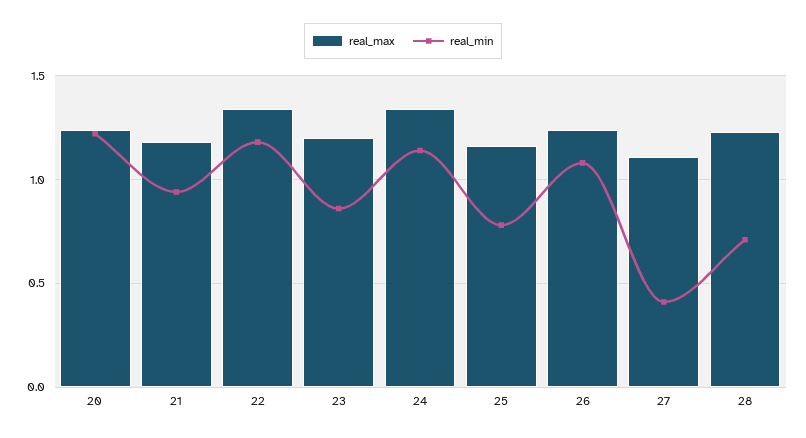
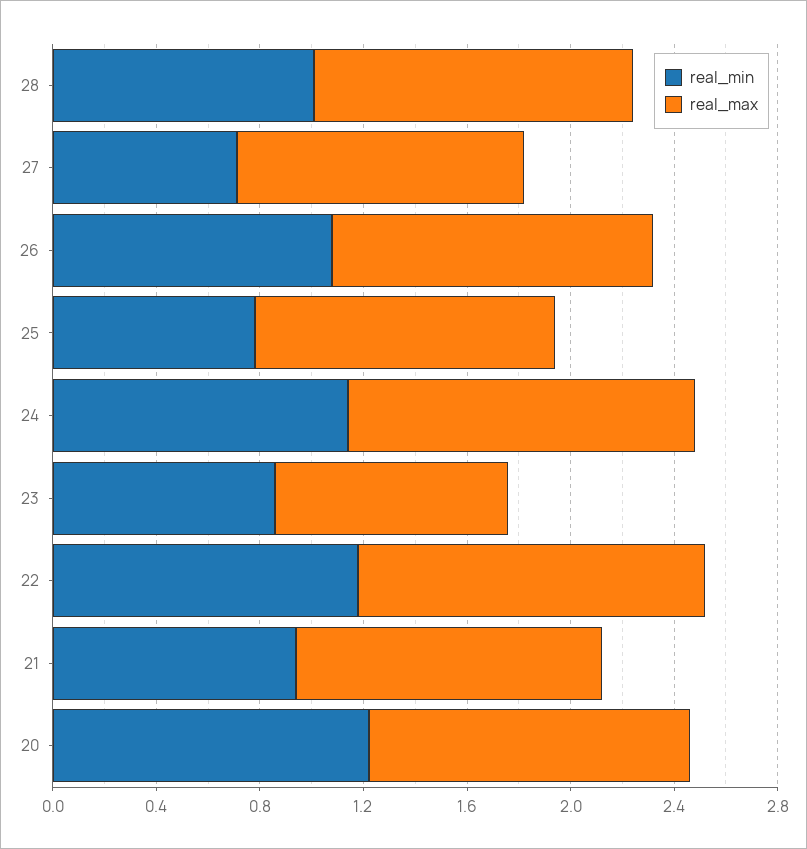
  {
    "real_max": {
      "20": 1.25,
      "21": 1.2,
      "22": 1.35,
-     "23": 1.2,
+     "23": 0.9,
      "24": 1.35,
      "25": 1.15,
      "26": 1.25,
      "27": 1.1,
      "28": 1.25
    },
    "real_min": {
      "20": 1.2,
      "21": 0.95,
      "22": 1.2,
      "23": 0.85,
      "24": 1.15,
      "25": 0.8,
      "26": 1.1,
-     "27": 0.4,
+     "27": 0.7,
-     "28": 0.7
+     "28": 1
    }
  }

